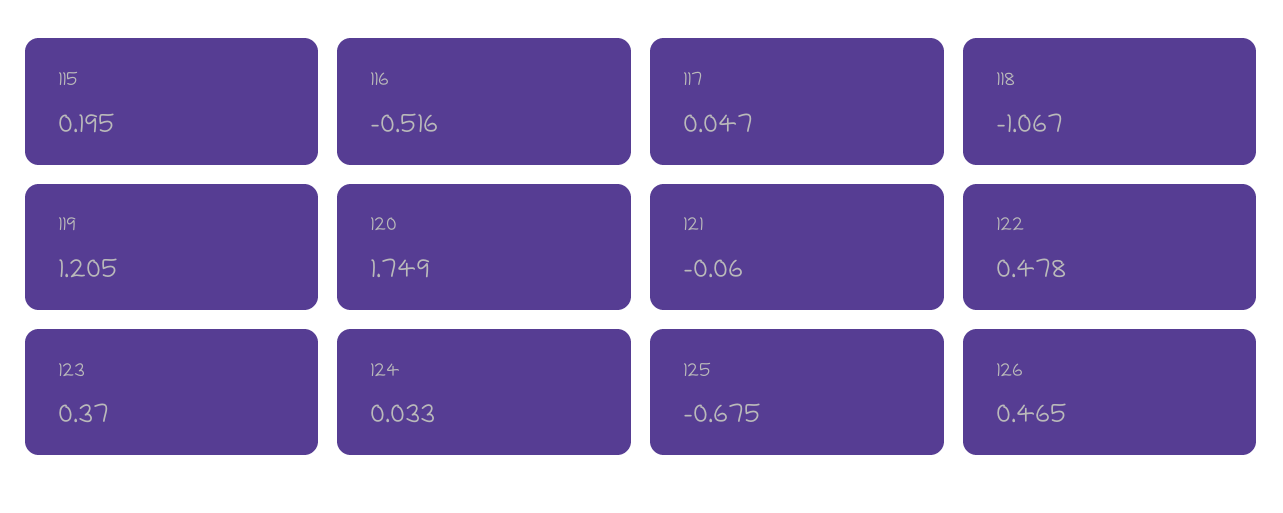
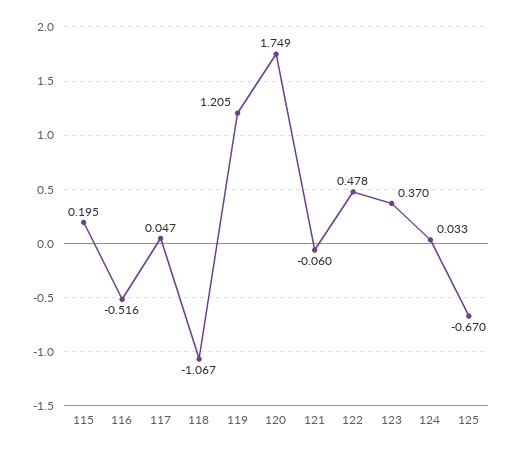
  {
    "115": 0.195,
    "116": -0.516,
    "117": 0.047,
    "118": -1.067,
    "119": 1.205,
    "120": 1.749,
    "121": -0.06,
    "122": 0.478,
    "123": 0.37,
    "124": 0.033,
-   "125": -0.675,
+   "125": -0.67
-   "126": 0.465
  }

